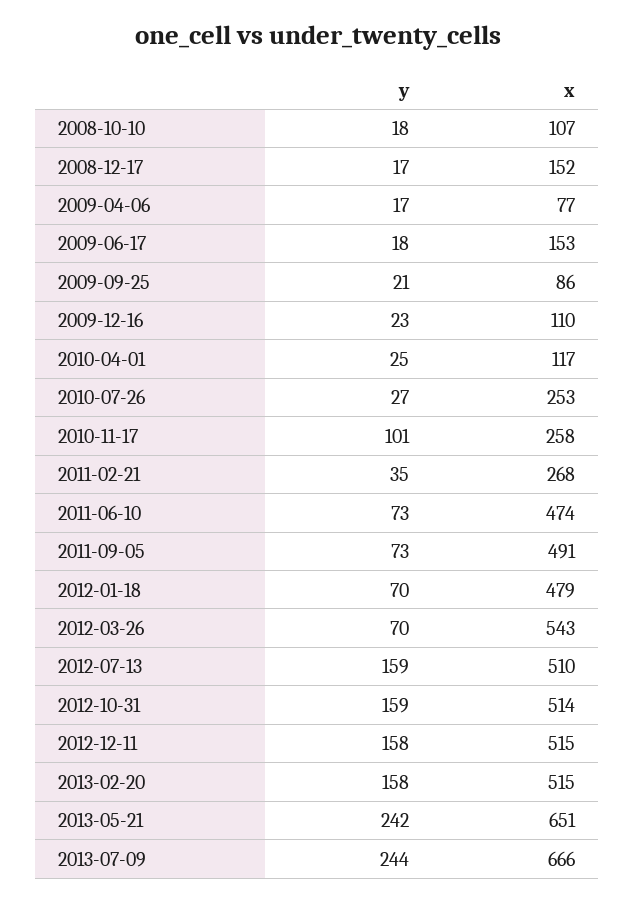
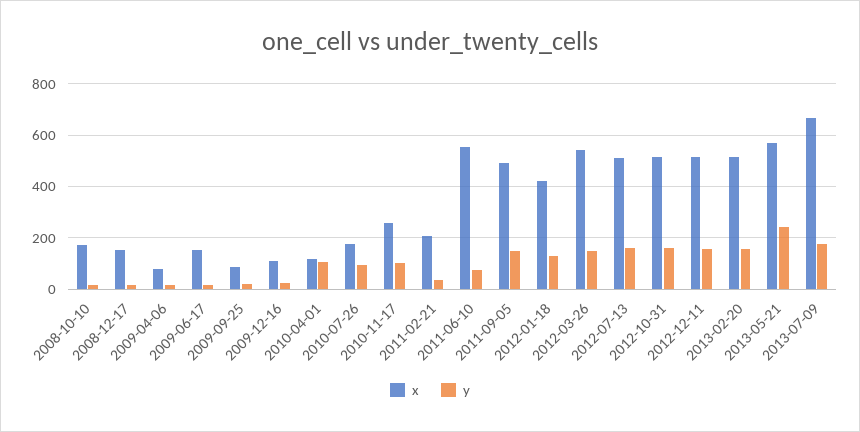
  {
    "y": {
      "2008-10-10": 18,
      "2008-12-17": 17,
      "2009-04-06": 17,
      "2009-06-17": 18,
      "2009-09-25": 21,
      "2009-12-16": 23,
-     "2010-04-01": 25,
+     "2010-04-01": 100,
-     "2010-07-26": 27,
+     "2010-07-26": 100,
      "2010-11-17": 101,
      "2011-02-21": 35,
      "2011-06-10": 73,
-     "2011-09-05": 73,
+     "2011-09-05": 150,
-     "2012-01-18": 70,
+     "2012-01-18": 125,
-     "2012-03-26": 70,
+     "2012-03-26": 150,
      "2012-07-13": 159,
      "2012-10-31": 159,
      "2012-12-11": 158,
      "2013-02-20": 158,
      "2013-05-21": 242,
-     "2013-07-09": 244
+     "2013-07-09": 175
    },
    "x": {
-     "2008-10-10": 107,
+     "2008-10-10": 175,
      "2008-12-17": 152,
      "2009-04-06": 77,
      "2009-06-17": 153,
      "2009-09-25": 86,
      "2009-12-16": 110,
      "2010-04-01": 117,
-     "2010-07-26": 253,
+     "2010-07-26": 175,
      "2010-11-17": 258,
-     "2011-02-21": 268,
+     "2011-02-21": 200,
-     "2011-06-10": 474,
+     "2011-06-10": 550,
      "2011-09-05": 491,
-     "2012-01-18": 479,
+     "2012-01-18": 425,
      "2012-03-26": 543,
      "2012-07-13": 510,
      "2012-10-31": 514,
      "2012-12-11": 515,
      "2013-02-20": 515,
-     "2013-05-21": 651,
+     "2013-05-21": 575,
      "2013-07-09": 666
    }
  }

